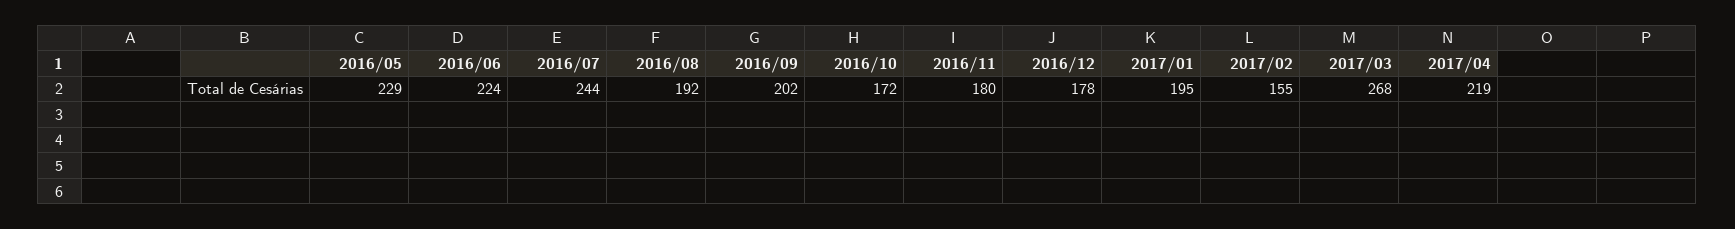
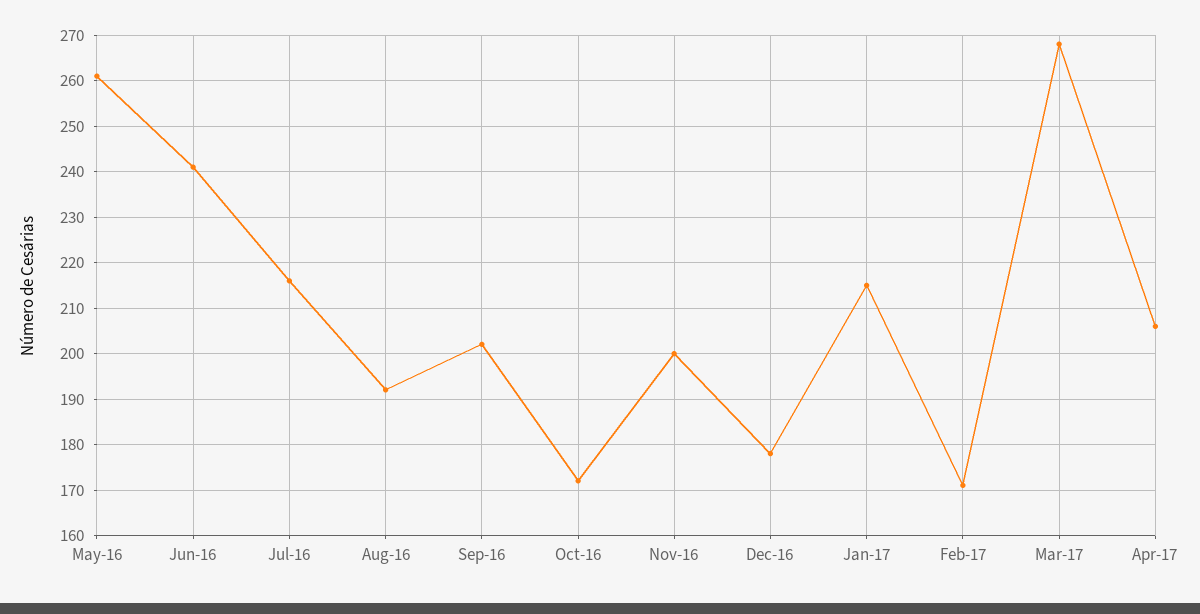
  {
-   "2016/05": 229,
+   "2016/05": 260,
-   "2016/06": 224,
+   "2016/06": 240,
-   "2016/07": 244,
+   "2016/07": 215,
    "2016/08": 192,
    "2016/09": 202,
    "2016/10": 172,
-   "2016/11": 180,
+   "2016/11": 200,
    "2016/12": 178,
-   "2017/01": 195,
+   "2017/01": 215,
-   "2017/02": 155,
+   "2017/02": 170,
    "2017/03": 268,
-   "2017/04": 219
+   "2017/04": 205
  }

